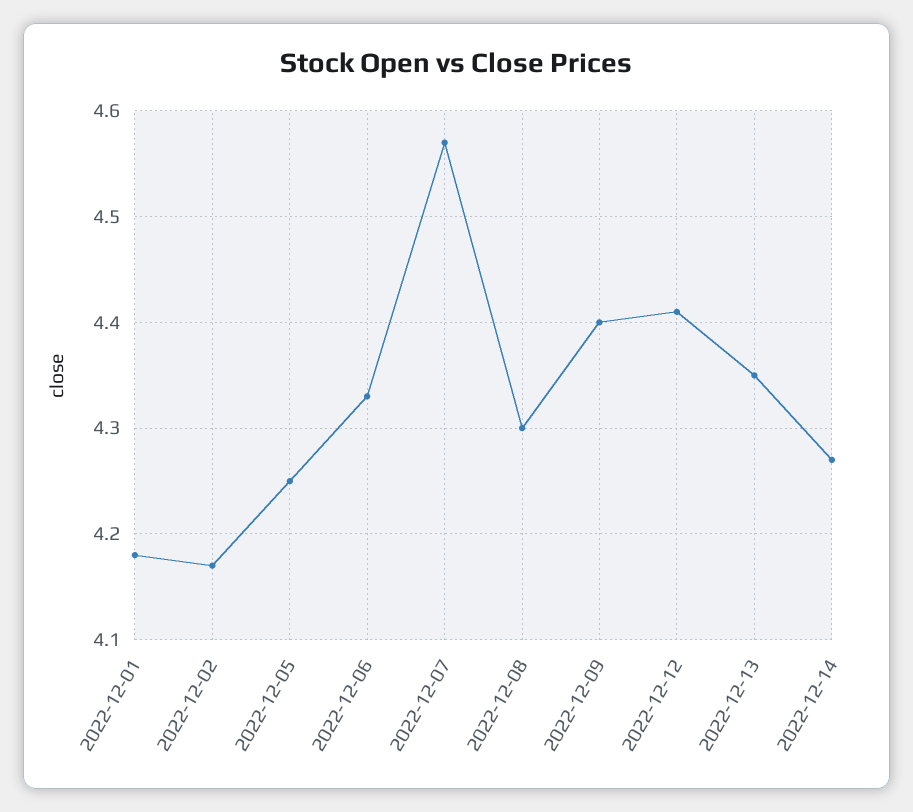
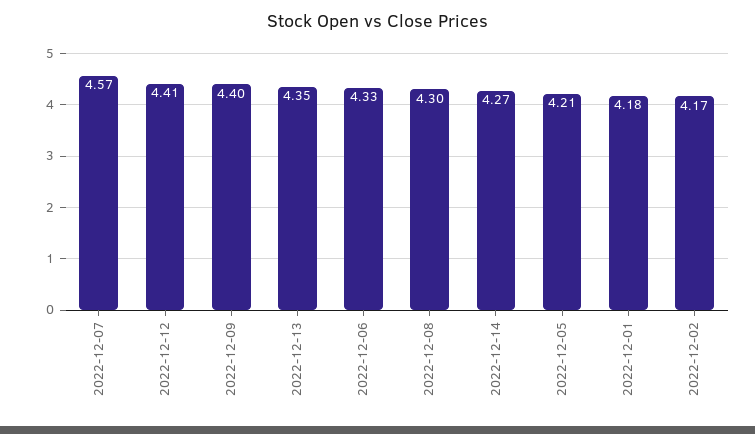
  {
    "2022-12-01": 4.18,
    "2022-12-02": 4.17,
-   "2022-12-05": 4.25,
+   "2022-12-05": 4.21,
    "2022-12-06": 4.33,
    "2022-12-07": 4.57,
    "2022-12-08": 4.3,
    "2022-12-09": 4.4,
    "2022-12-12": 4.41,
    "2022-12-13": 4.35,
    "2022-12-14": 4.27
  }

